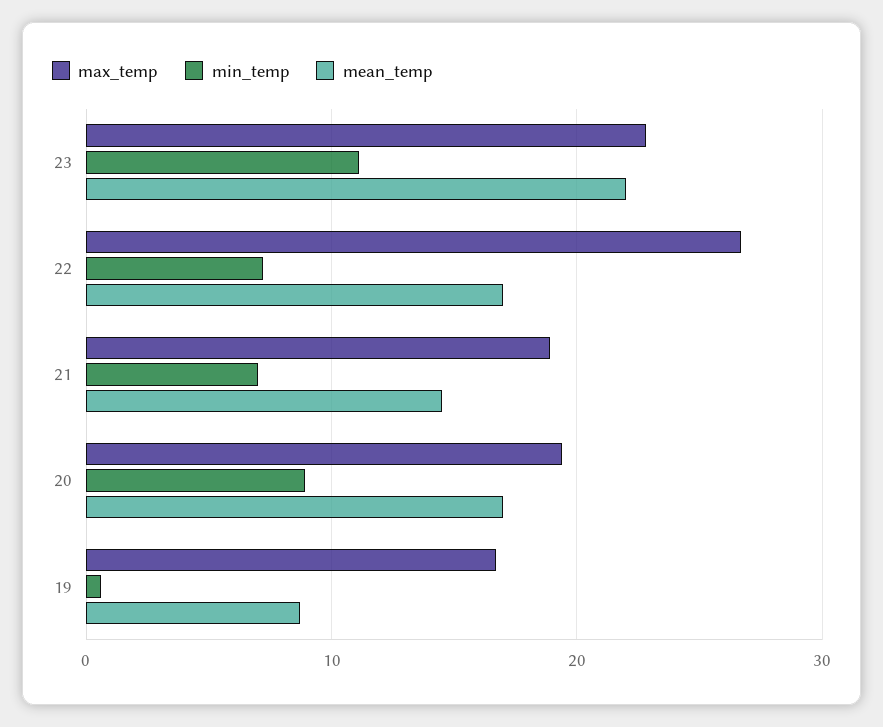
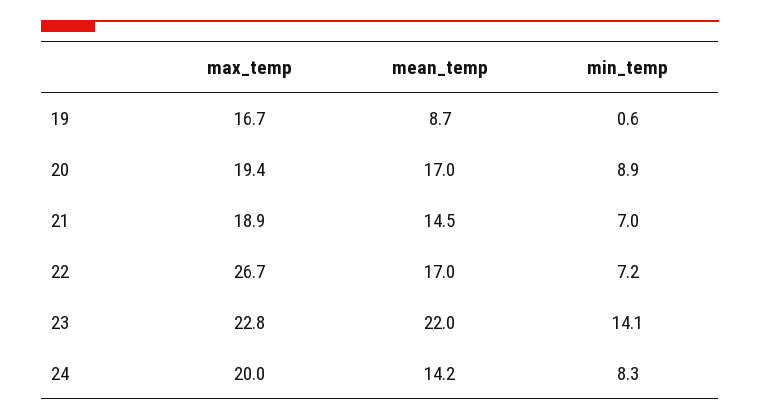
  {
    "max_temp": {
      "23": 22.8,
      "22": 26.7,
      "21": 18.9,
      "20": 19.4,
-     "19": 16.7
+     "19": 16.7,
+     "24": 20
    },
    "min_temp": {
-     "23": 11,
+     "23": 14.1,
      "22": 7.2,
      "21": 7,
      "20": 8.9,
-     "19": 0.6
+     "19": 0.6,
+     "24": 8.3
    },
    "mean_temp": {
      "23": 22,
      "22": 17,
      "21": 14.5,
      "20": 17,
-     "19": 8.7
+     "19": 8.7,
+     "24": 14.2
    }
  }

